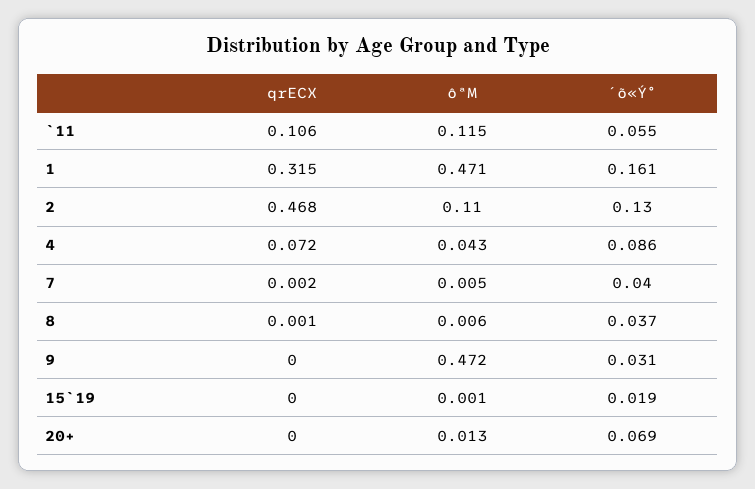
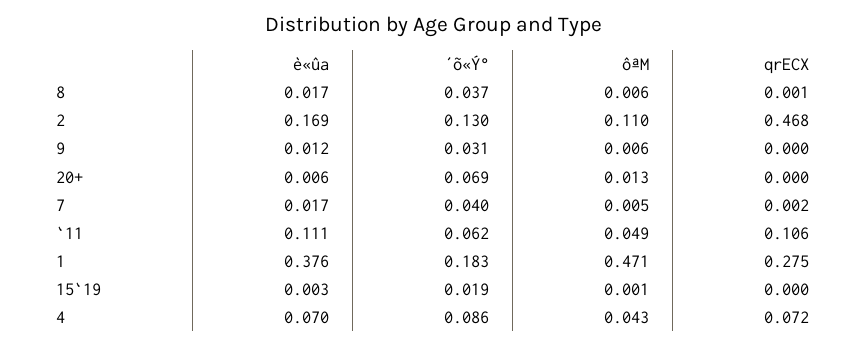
  {
    "qrECX": {
      "`11": 0.106,
-     "1": 0.315,
+     "1": 0.275,
      "2": 0.468,
      "4": 0.072,
      "7": 0.002,
      "8": 0.001,
      "9": 0,
      "15`19": 0,
      "20+": 0
    },
    "ôªM": {
-     "`11": 0.115,
+     "`11": 0.049,
      "1": 0.471,
      "2": 0.11,
      "4": 0.043,
      "7": 0.005,
      "8": 0.006,
-     "9": 0.472,
+     "9": 0.006,
      "15`19": 0.001,
      "20+": 0.013
    },
    "´õ«Ý°": {
-     "`11": 0.055,
+     "`11": 0.062,
-     "1": 0.161,
+     "1": 0.183,
      "2": 0.13,
      "4": 0.086,
      "7": 0.04,
      "8": 0.037,
      "9": 0.031,
      "15`19": 0.019,
      "20+": 0.069
-   }
+   },
+   "è«ûa": {
+     "8": 0.017,
+     "2": 0.169,
+     "9": 0.012,
+     "20+": 0.006,
+     "7": 0.017,
+     "`11": 0.111,
+     "1": 0.376,
+     "15`19": 0.003,
+     "4": 0.07
+   }
  }

